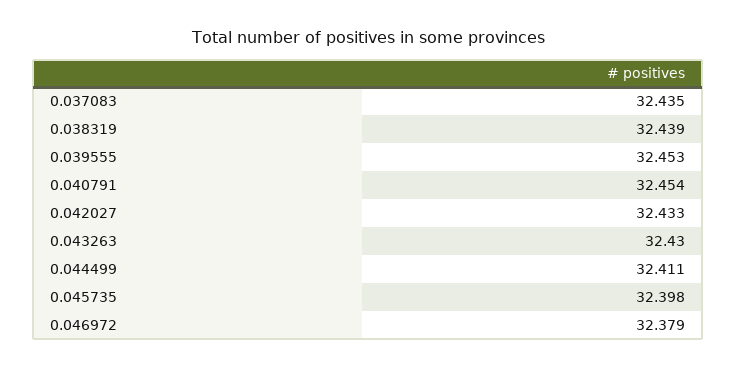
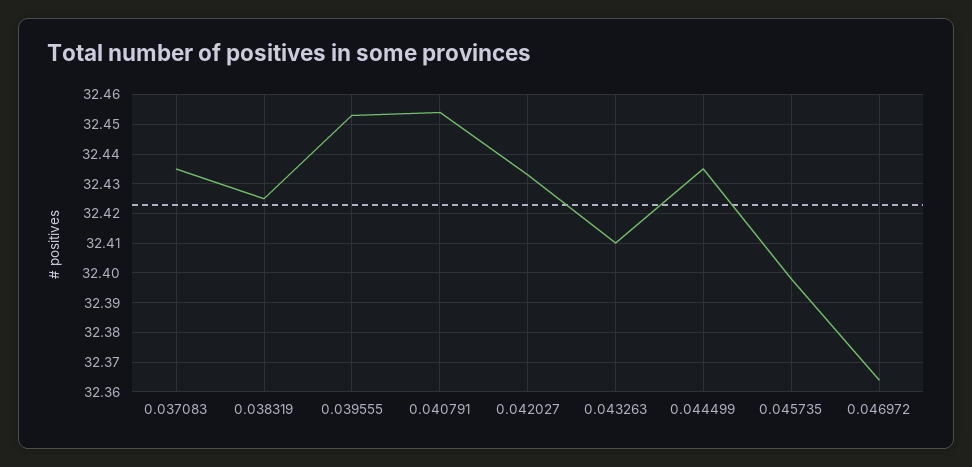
  {
    "0.037083": 32.435,
-   "0.038319": 32.439,
+   "0.038319": 32.425,
    "0.039555": 32.453,
    "0.040791": 32.454,
    "0.042027": 32.433,
-   "0.043263": 32.43,
+   "0.043263": 32.41,
-   "0.044499": 32.411,
+   "0.044499": 32.435,
    "0.045735": 32.398,
-   "0.046972": 32.379
+   "0.046972": 32.365
  }

